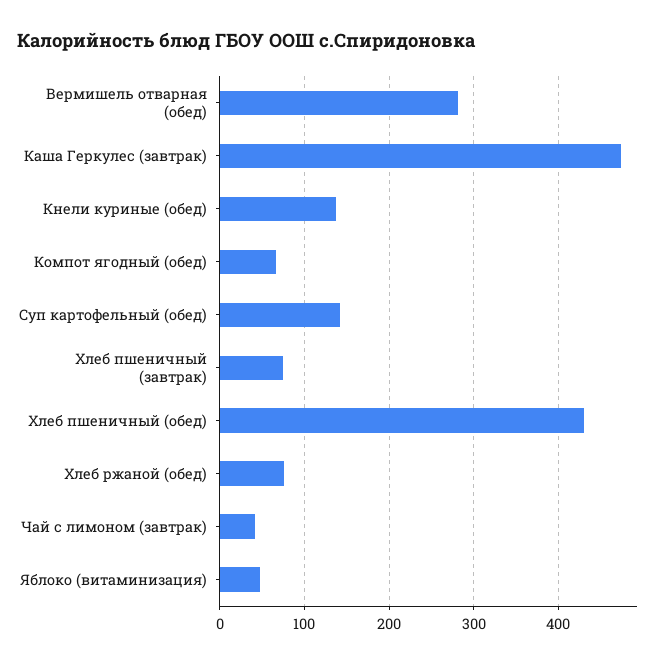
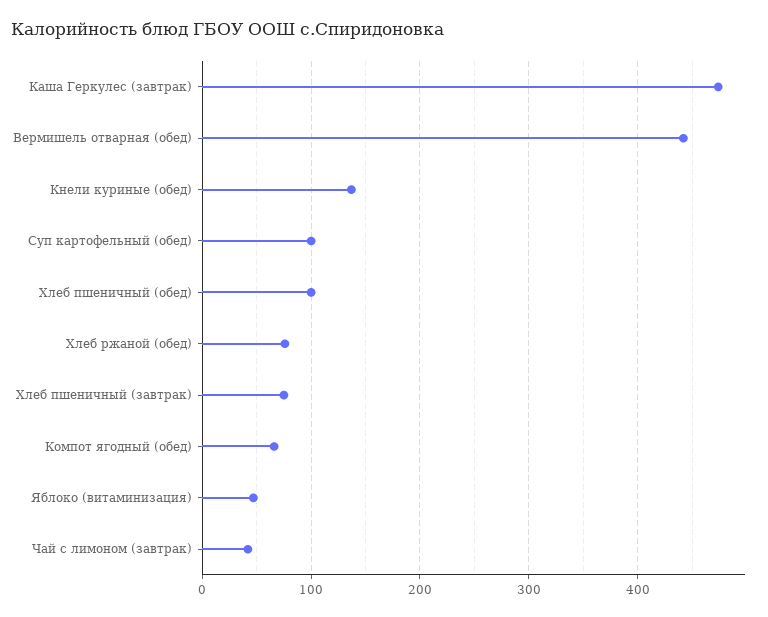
  {
-   "Вермишель отварная (обед)": 280,
+   "Вермишель отварная (обед)": 440,
    "Каша Геркулес (завтрак)": 470,
    "Кнели куриные (обед)": 140,
    "Компот ягодный (обед)": 70,
-   "Суп картофельный (обед)": 140,
+   "Суп картофельный (обед)": 100,
    "Хлеб пшеничный (завтрак)": 80,
-   "Хлеб пшеничный (обед)": 430,
+   "Хлеб пшеничный (обед)": 100,
    "Хлеб ржаной (обед)": 80,
    "Чай с лимоном (завтрак)": 40,
    "Яблоко (витаминизация)": 50
  }

